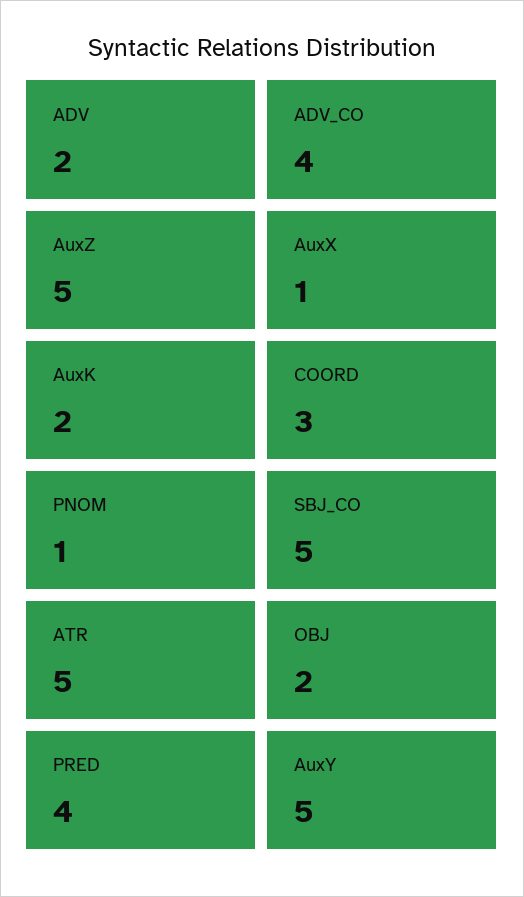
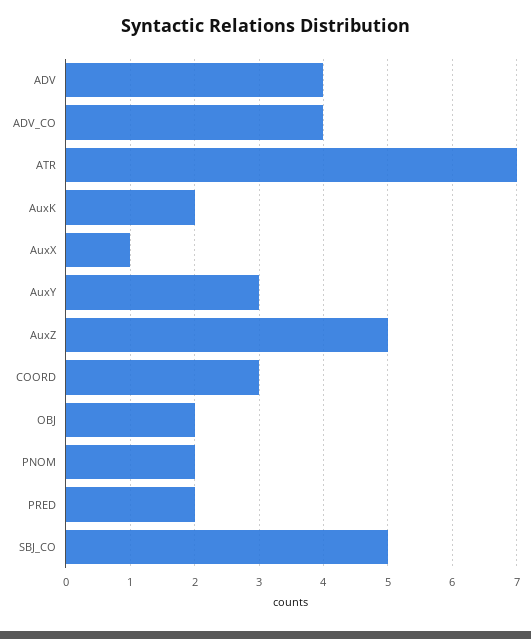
  {
-   "ADV": 2,
+   "ADV": 4,
    "ADV_CO": 4,
    "AuxZ": 5,
    "AuxX": 1,
    "AuxK": 2,
    "COORD": 3,
-   "PNOM": 1,
+   "PNOM": 2,
    "SBJ_CO": 5,
-   "ATR": 5,
+   "ATR": 7,
    "OBJ": 2,
-   "PRED": 4,
+   "PRED": 2,
-   "AuxY": 5
+   "AuxY": 3
  }

